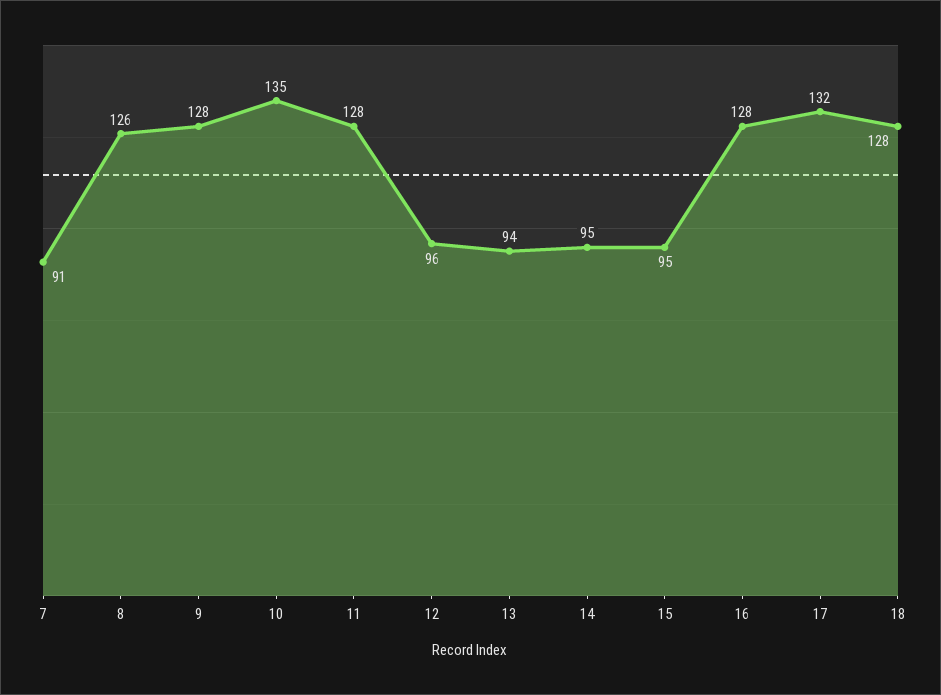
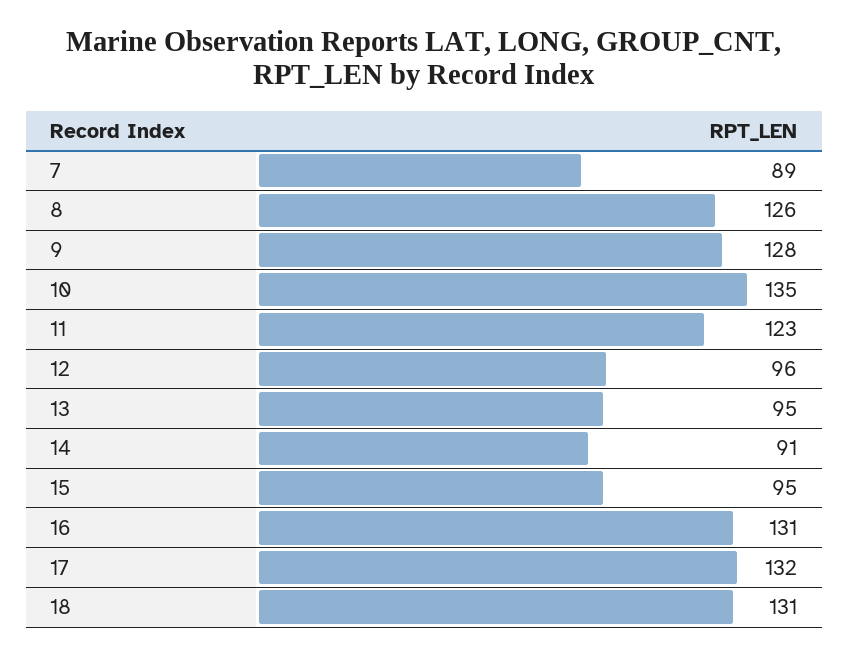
  {
-   "7": 91,
+   "7": 89,
    "8": 126,
    "9": 128,
    "10": 135,
-   "11": 128,
+   "11": 123,
    "12": 96,
-   "13": 94,
+   "13": 95,
-   "14": 95,
+   "14": 91,
    "15": 95,
-   "16": 128,
+   "16": 131,
    "17": 132,
-   "18": 128
+   "18": 131
  }

